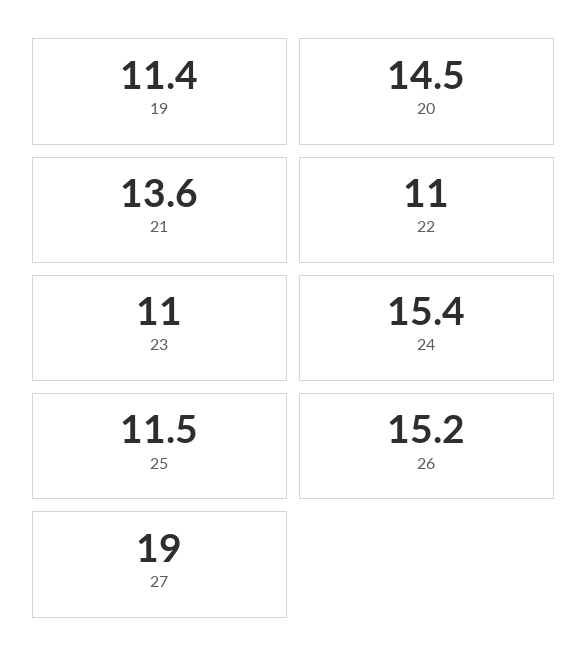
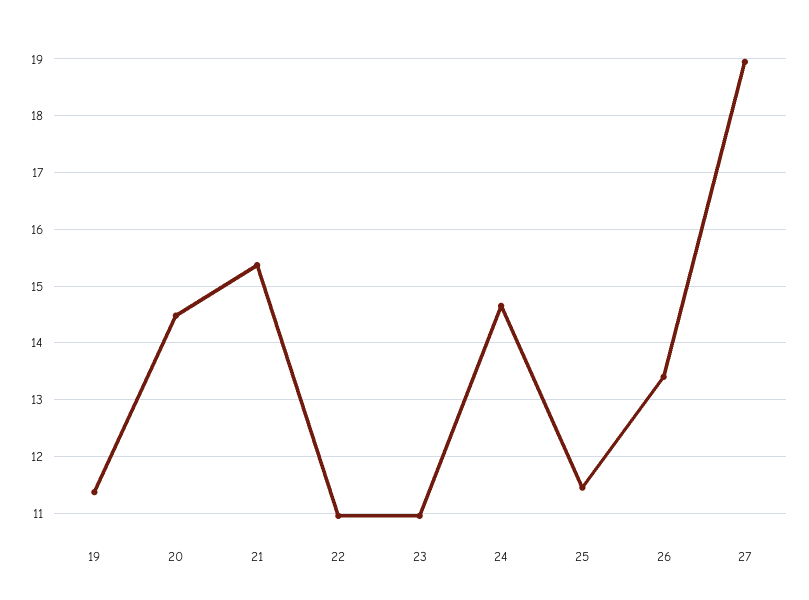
  {
    "19": 11.4,
    "20": 14.5,
-   "21": 13.6,
+   "21": 15.4,
    "22": 11,
    "23": 11,
-   "24": 15.4,
+   "24": 14.6,
    "25": 11.5,
-   "26": 15.2,
+   "26": 13.4,
    "27": 19
  }

